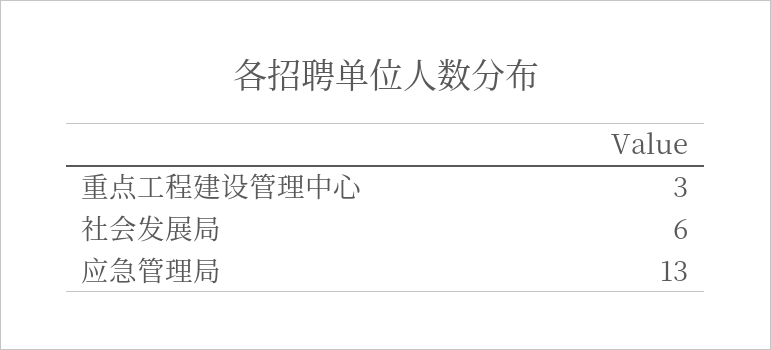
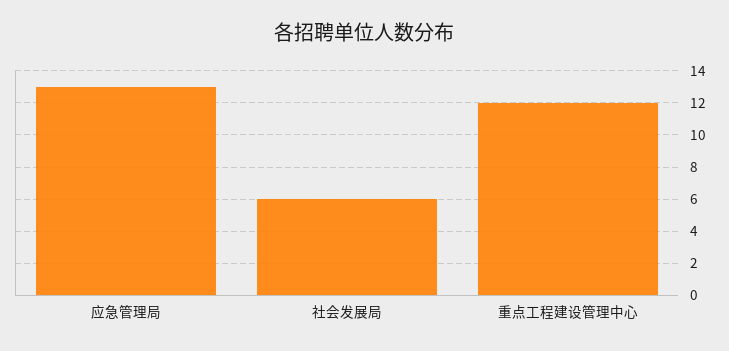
  {
-   "重点工程建设管理中心": 3,
+   "重点工程建设管理中心": 12,
    "社会发展局": 6,
    "应急管理局": 13
  }

